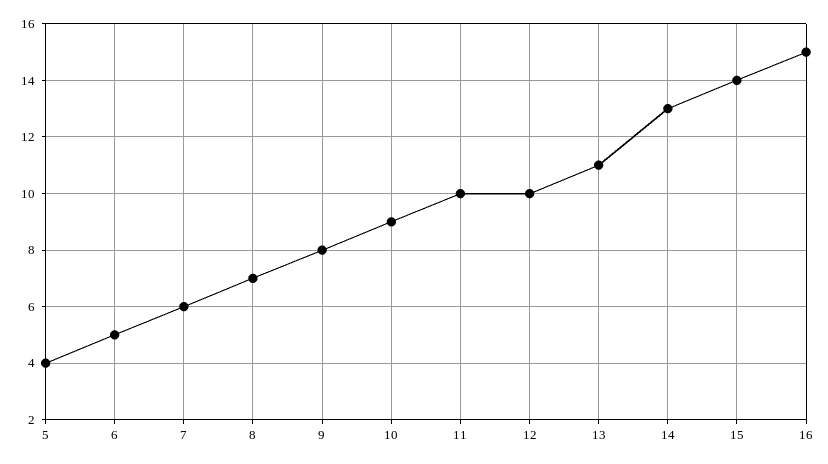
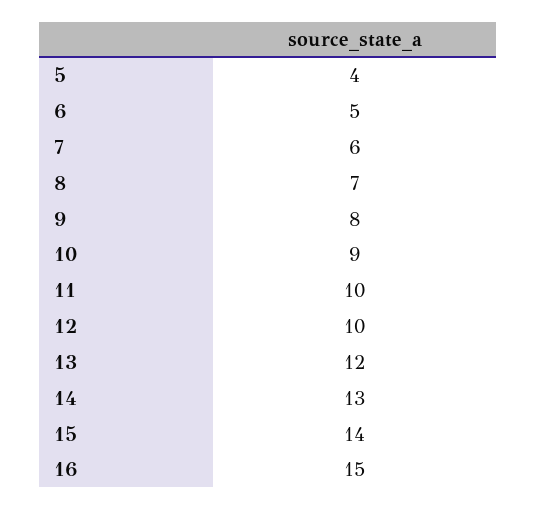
  {
    "5": 4,
    "6": 5,
    "7": 6,
    "8": 7,
    "9": 8,
    "10": 9,
    "11": 10,
    "12": 10,
-   "13": 11,
+   "13": 12,
    "14": 13,
    "15": 14,
    "16": 15
  }

